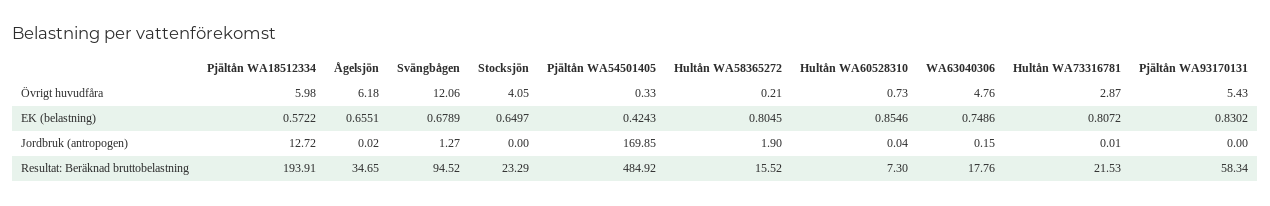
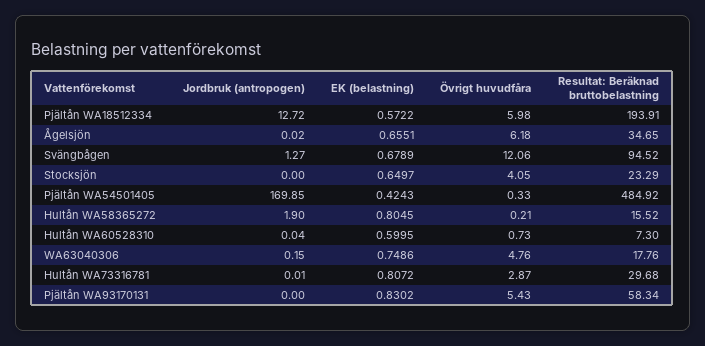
  {
    "Pjältån WA18512334": {
      "Övrigt huvudfåra": 5.98,
      "EK (belastning)": 0.5722,
      "Jordbruk (antropogen)": 12.72,
      "Resultat: Beräknad bruttobelastning": 193.91
    },
    "Ågelsjön": {
      "Övrigt huvudfåra": 6.18,
      "EK (belastning)": 0.6551,
      "Jordbruk (antropogen)": 0.02,
      "Resultat: Beräknad bruttobelastning": 34.65
    },
    "Svängbågen": {
      "Övrigt huvudfåra": 12.06,
      "EK (belastning)": 0.6789,
      "Jordbruk (antropogen)": 1.27,
      "Resultat: Beräknad bruttobelastning": 94.52
    },
    "Stocksjön": {
      "Övrigt huvudfåra": 4.05,
      "EK (belastning)": 0.6497,
      "Jordbruk (antropogen)": 0,
      "Resultat: Beräknad bruttobelastning": 23.29
    },
    "Pjältån WA54501405": {
      "Övrigt huvudfåra": 0.33,
      "EK (belastning)": 0.4243,
      "Jordbruk (antropogen)": 169.85,
      "Resultat: Beräknad bruttobelastning": 484.92
    },
    "Hultån WA58365272": {
      "Övrigt huvudfåra": 0.21,
      "EK (belastning)": 0.8045,
      "Jordbruk (antropogen)": 1.9,
      "Resultat: Beräknad bruttobelastning": 15.52
    },
    "Hultån WA60528310": {
      "Övrigt huvudfåra": 0.73,
-     "EK (belastning)": 0.8546,
+     "EK (belastning)": 0.5995,
      "Jordbruk (antropogen)": 0.04,
      "Resultat: Beräknad bruttobelastning": 7.3
    },
    "WA63040306": {
      "Övrigt huvudfåra": 4.76,
      "EK (belastning)": 0.7486,
      "Jordbruk (antropogen)": 0.15,
      "Resultat: Beräknad bruttobelastning": 17.76
    },
    "Hultån WA73316781": {
      "Övrigt huvudfåra": 2.87,
      "EK (belastning)": 0.8072,
      "Jordbruk (antropogen)": 0.01,
-     "Resultat: Beräknad bruttobelastning": 21.53
+     "Resultat: Beräknad bruttobelastning": 29.68
    },
    "Pjältån WA93170131": {
      "Övrigt huvudfåra": 5.43,
      "EK (belastning)": 0.8302,
      "Jordbruk (antropogen)": 0,
      "Resultat: Beräknad bruttobelastning": 58.34
    }
  }

